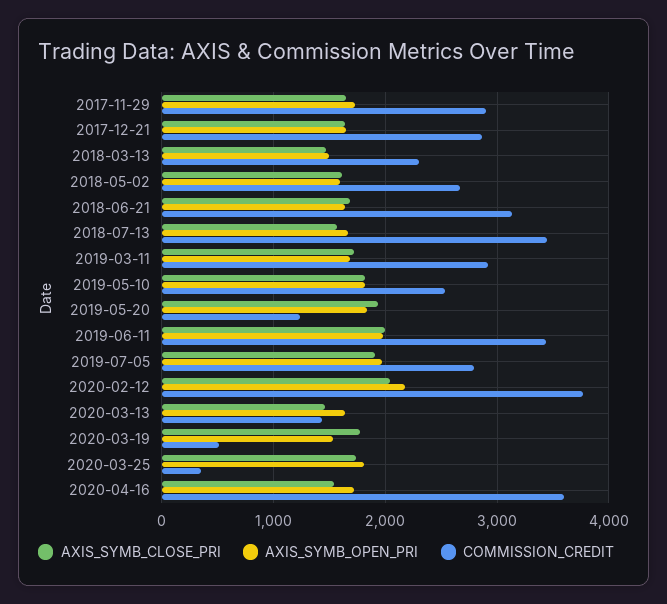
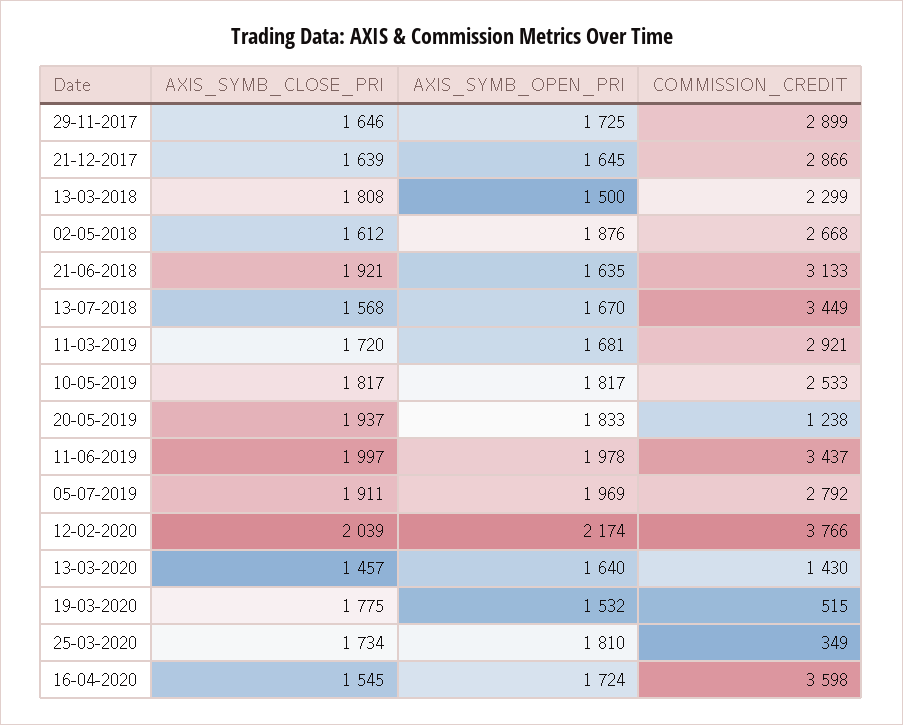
  {
    "AXIS_SYMB_CLOSE_PRI": {
      "2017-11-29": 1646,
      "2017-12-21": 1639,
-     "2018-03-13": 1500,
+     "2018-03-13": 1808,
      "2018-05-02": 1612,
-     "2018-06-21": 1700,
+     "2018-06-21": 1921,
      "2018-07-13": 1568,
      "2019-03-11": 1720,
      "2019-05-10": 1817,
      "2019-05-20": 1937,
      "2019-06-11": 1997,
      "2019-07-05": 1911,
      "2020-02-12": 2039,
      "2020-03-13": 1457,
      "2020-03-19": 1775,
      "2020-03-25": 1734,
      "2020-04-16": 1545
    },
    "AXIS_SYMB_OPEN_PRI": {
      "2017-11-29": 1725,
      "2017-12-21": 1645,
      "2018-03-13": 1500,
-     "2018-05-02": 1600,
+     "2018-05-02": 1876,
      "2018-06-21": 1635,
      "2018-07-13": 1670,
      "2019-03-11": 1681,
      "2019-05-10": 1817,
      "2019-05-20": 1833,
      "2019-06-11": 1978,
      "2019-07-05": 1969,
      "2020-02-12": 2174,
      "2020-03-13": 1640,
      "2020-03-19": 1532,
      "2020-03-25": 1810,
      "2020-04-16": 1724
    },
    "COMMISSION_CREDIT": {
      "2017-11-29": 2899,
      "2017-12-21": 2866,
      "2018-03-13": 2299,
      "2018-05-02": 2668,
      "2018-06-21": 3133,
      "2018-07-13": 3449,
      "2019-03-11": 2921,
      "2019-05-10": 2533,
      "2019-05-20": 1238,
      "2019-06-11": 3437,
      "2019-07-05": 2792,
      "2020-02-12": 3766,
      "2020-03-13": 1430,
      "2020-03-19": 515,
      "2020-03-25": 349,
      "2020-04-16": 3598
    }
  }

